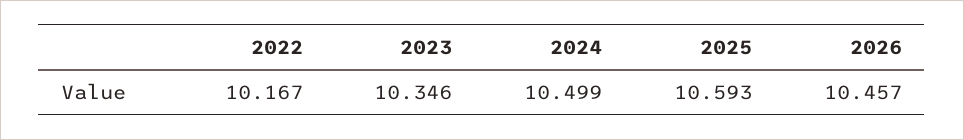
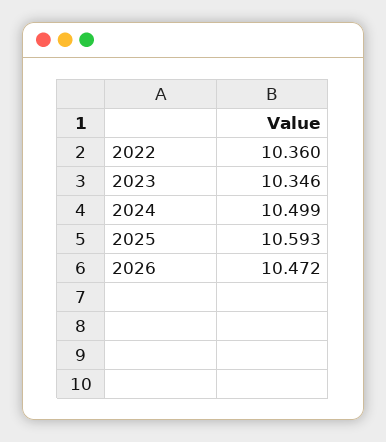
  {
-   "2022": 10.167,
+   "2022": 10.36,
    "2023": 10.346,
    "2024": 10.499,
    "2025": 10.593,
-   "2026": 10.457
+   "2026": 10.472
  }

